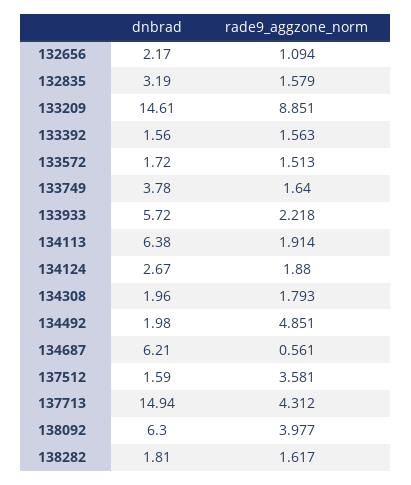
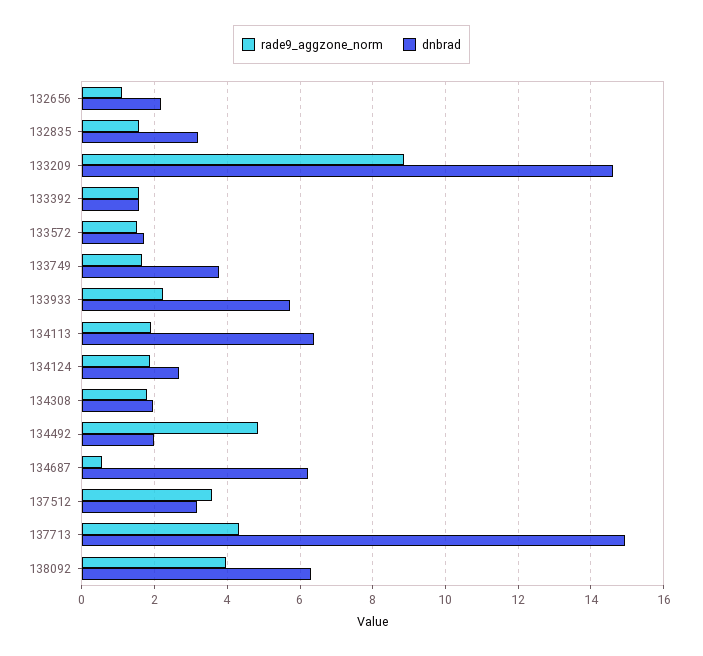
  {
    "dnbrad": {
      "132656": 2.17,
      "132835": 3.19,
      "133209": 14.61,
      "133392": 1.56,
      "133572": 1.72,
      "133749": 3.78,
      "133933": 5.72,
      "134113": 6.38,
      "134124": 2.67,
      "134308": 1.96,
      "134492": 1.98,
      "134687": 6.21,
-     "137512": 1.59,
+     "137512": 3.2,
      "137713": 14.94,
-     "138092": 6.3,
+     "138092": 6.3
-     "138282": 1.81
    },
    "rade9_aggzone_norm": {
      "132656": 1.094,
      "132835": 1.579,
      "133209": 8.851,
      "133392": 1.563,
      "133572": 1.513,
      "133749": 1.64,
      "133933": 2.218,
      "134113": 1.914,
      "134124": 1.88,
      "134308": 1.793,
      "134492": 4.851,
      "134687": 0.561,
      "137512": 3.581,
      "137713": 4.312,
-     "138092": 3.977,
+     "138092": 3.977
-     "138282": 1.617
    }
  }

